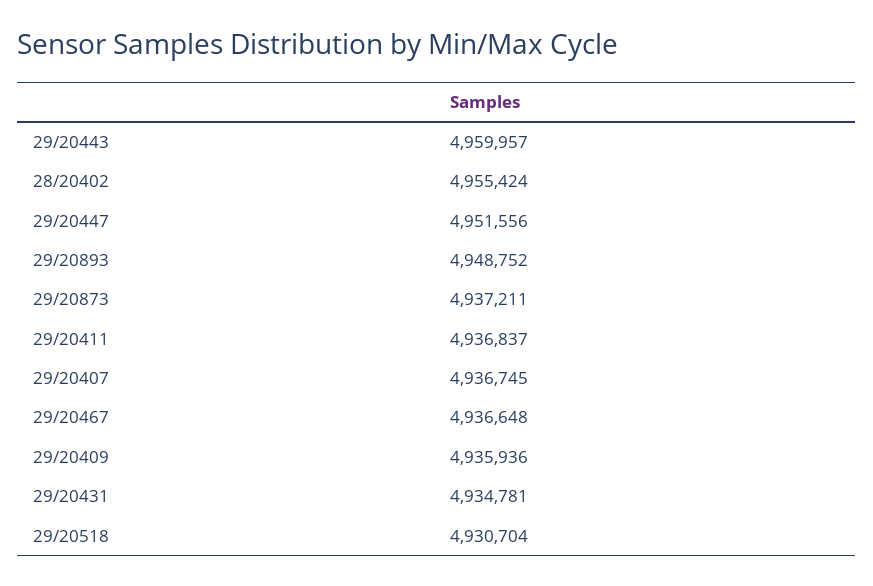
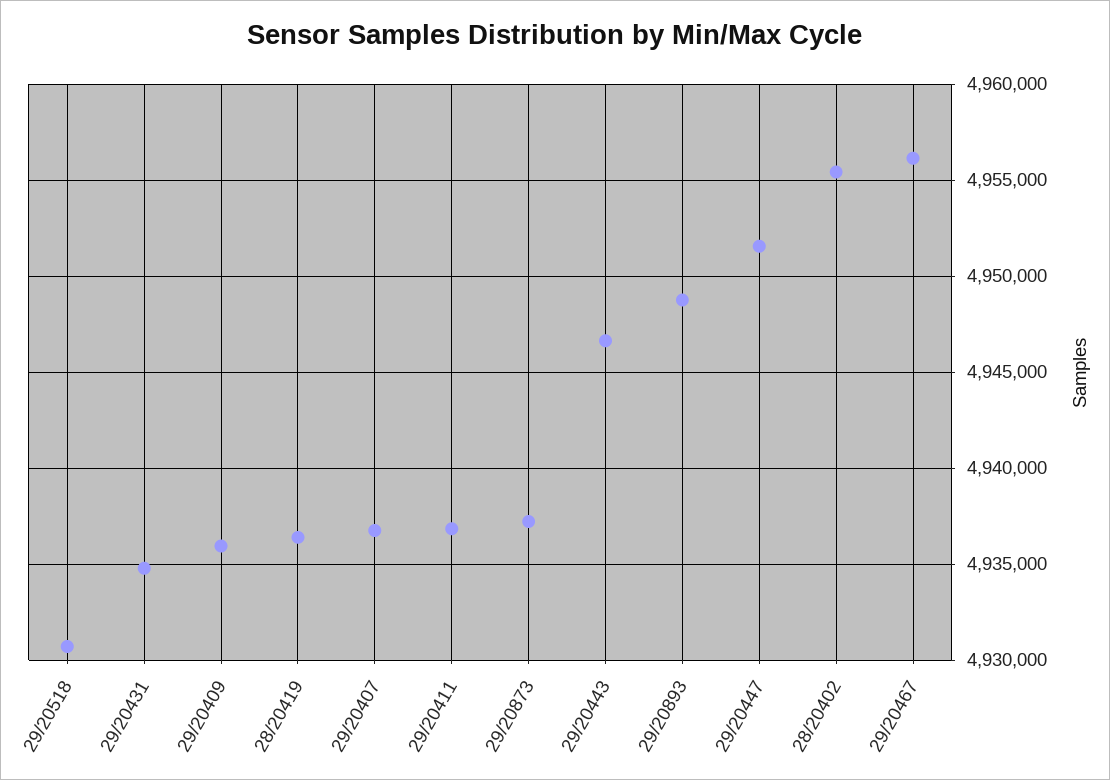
  {
-   "29/20443": 4959957,
+   "29/20443": 4946500,
    "28/20402": 4955424,
    "29/20447": 4951556,
    "29/20893": 4948752,
    "29/20873": 4937211,
    "29/20411": 4936837,
    "29/20407": 4936745,
-   "29/20467": 4936648,
+   "29/20467": 4956000,
    "29/20409": 4935936,
    "29/20431": 4934781,
-   "29/20518": 4930704
+   "29/20518": 4930704,
+   "28/20419": 4936500
  }

